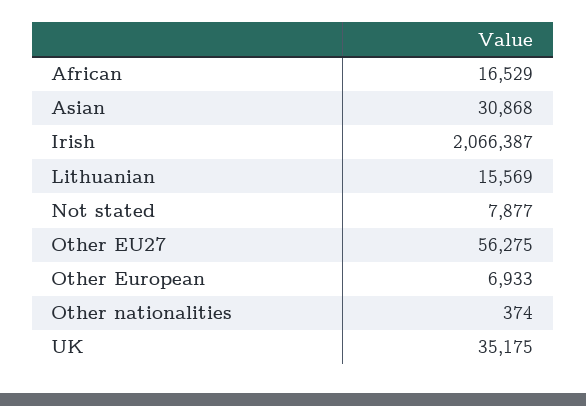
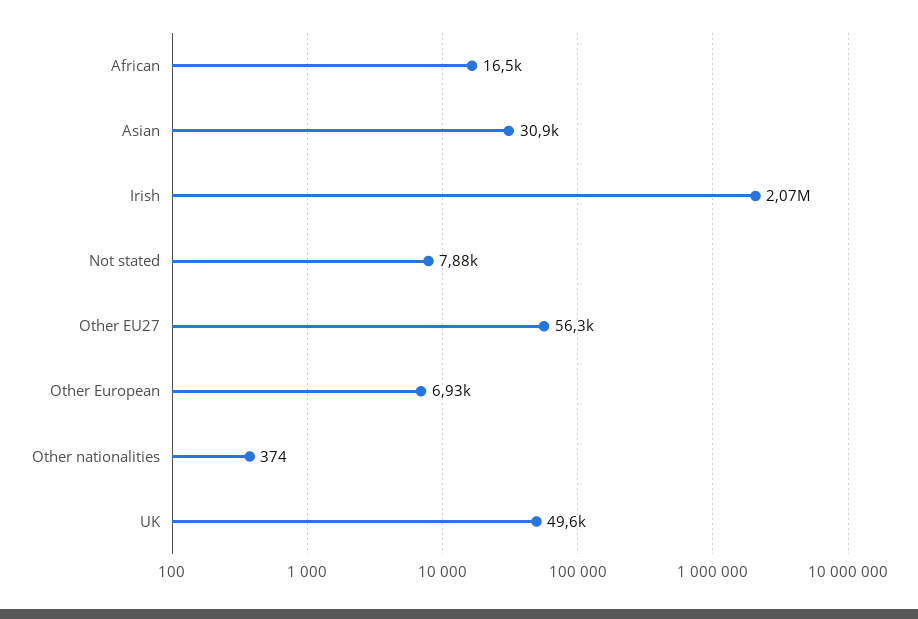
  {
    "African": 16529,
    "Asian": 30868,
    "Irish": 2066387,
-   "Lithuanian": 15569,
    "Not stated": 7877,
    "Other EU27": 56275,
    "Other European": 6933,
    "Other nationalities": 374,
-   "UK": 35175
+   "UK": 49600
  }

